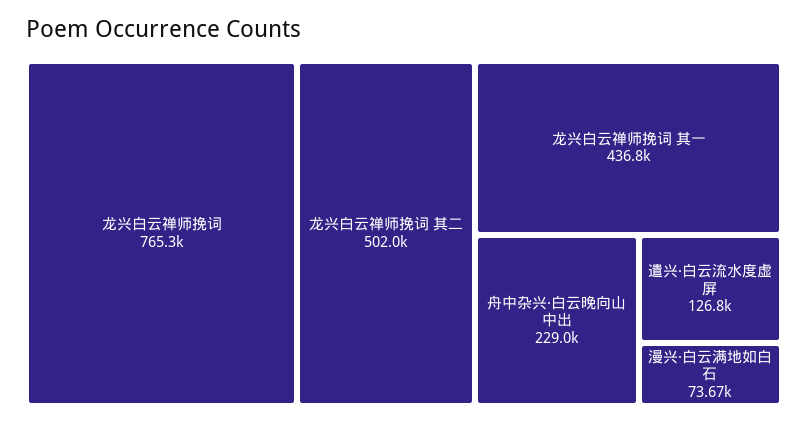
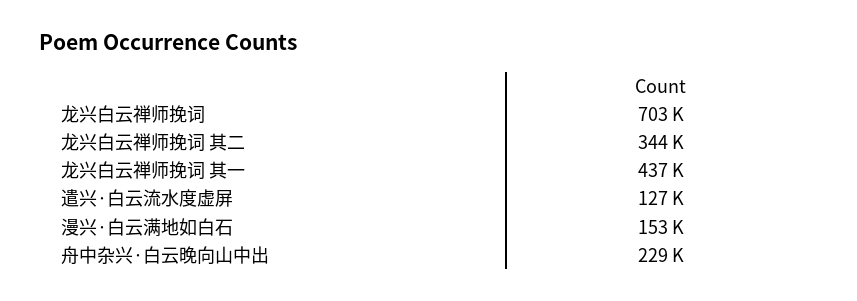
  {
-   "龙兴白云禅师挽词": 765300,
+   "龙兴白云禅师挽词": 703000,
-   "龙兴白云禅师挽词 其二": 502000,
+   "龙兴白云禅师挽词 其二": 344000,
    "龙兴白云禅师挽词 其一": 436800,
    "舟中杂兴·白云晚向山中出": 229000,
    "遣兴·白云流水度虚屏": 126800,
-   "漫兴·白云满地如白石": 73670
+   "漫兴·白云满地如白石": 153000
  }

